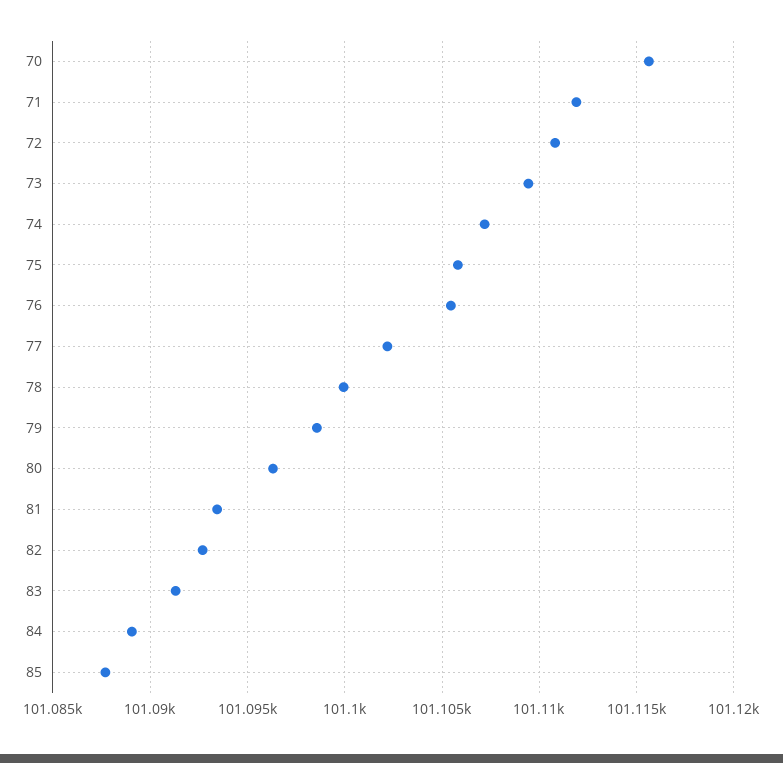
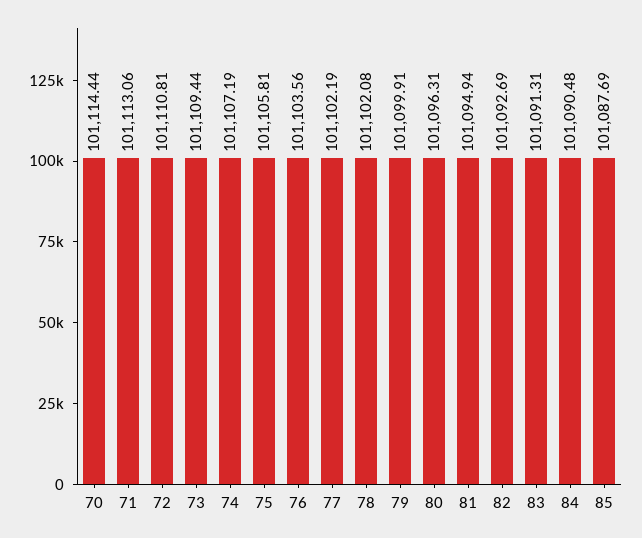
  {
-   "70": 101115.5,
+   "70": 101114.44,
-   "71": 101112,
+   "71": 101113.06,
    "72": 101110.81,
    "73": 101109.44,
    "74": 101107.19,
    "75": 101105.81,
-   "76": 101105.5,
+   "76": 101103.56,
    "77": 101102.19,
-   "78": 101100,
+   "78": 101102.08,
-   "79": 101098.5,
+   "79": 101099.91,
    "80": 101096.31,
-   "81": 101093.5,
+   "81": 101094.94,
    "82": 101092.69,
    "83": 101091.31,
-   "84": 101089,
+   "84": 101090.48,
    "85": 101087.69
  }

